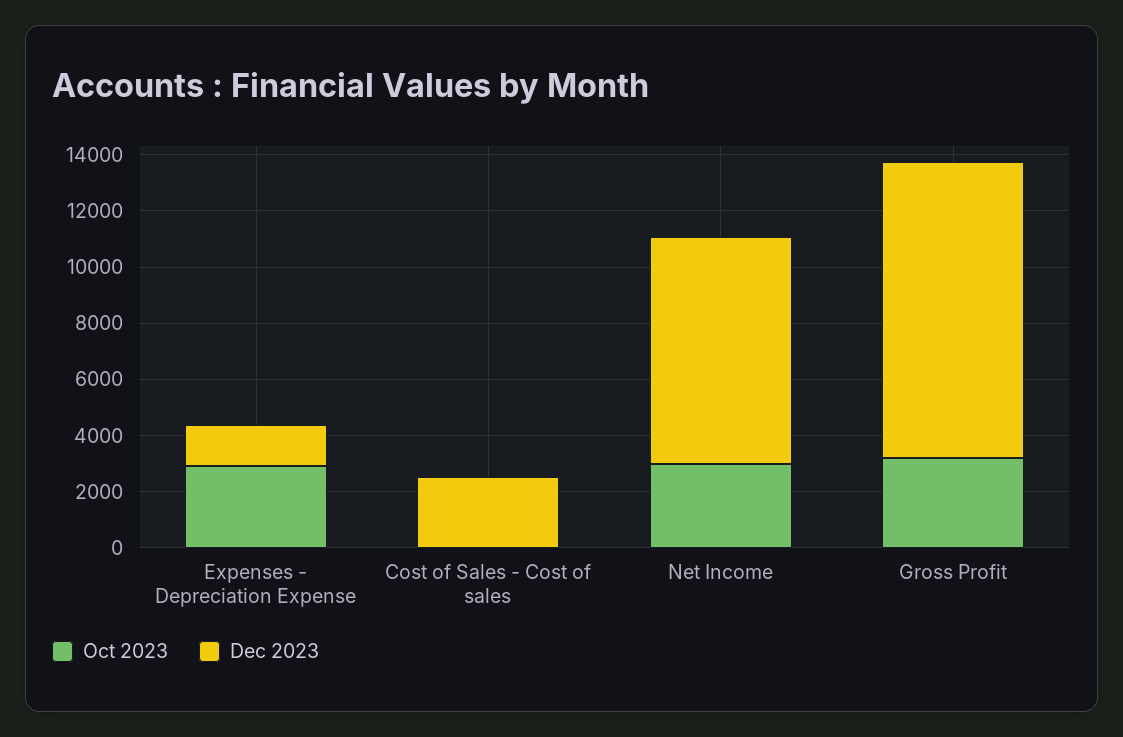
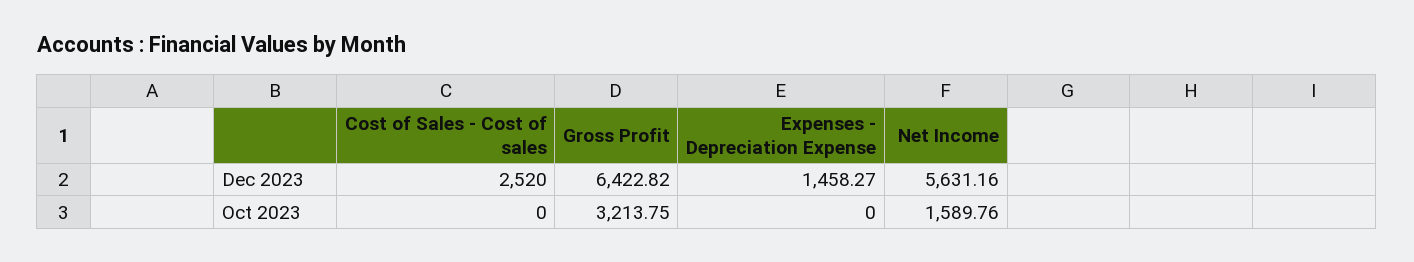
  {
    "Oct 2023": {
-     "Expenses - Depreciation Expense": 3000,
+     "Expenses - Depreciation Expense": 0,
      "Cost of Sales - Cost of sales": 0,
-     "Net Income": 3000,
+     "Net Income": 1589.76,
      "Gross Profit": 3213.75
    },
    "Dec 2023": {
      "Expenses - Depreciation Expense": 1458.27,
      "Cost of Sales - Cost of sales": 2520,
-     "Net Income": 8000,
+     "Net Income": 5631.16,
-     "Gross Profit": 10500
+     "Gross Profit": 6422.82
    }
  }

